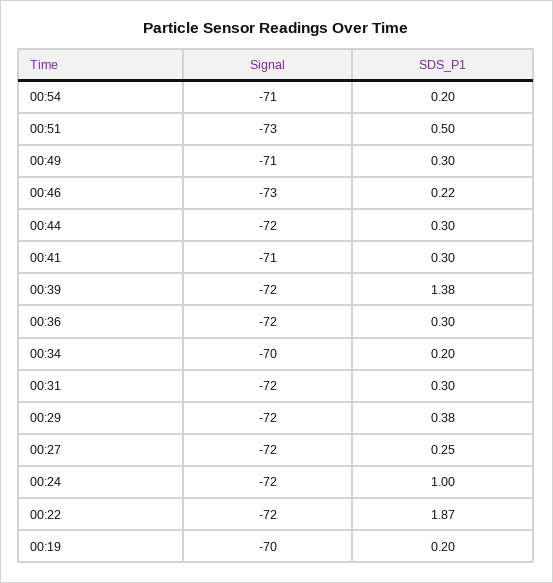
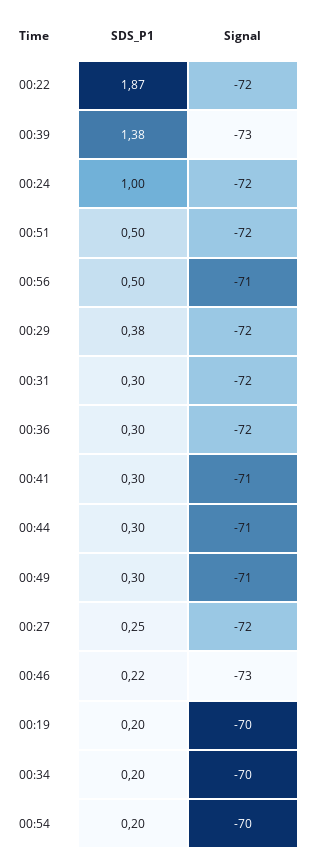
  {
    "Signal": {
-     "00:54": -71,
+     "00:54": -70,
-     "00:51": -73,
+     "00:51": -72,
      "00:49": -71,
      "00:46": -73,
-     "00:44": -72,
+     "00:44": -71,
      "00:41": -71,
-     "00:39": -72,
+     "00:39": -73,
      "00:36": -72,
      "00:34": -70,
      "00:31": -72,
      "00:29": -72,
      "00:27": -72,
      "00:24": -72,
      "00:22": -72,
-     "00:19": -70
+     "00:19": -70,
+     "00:56": -71
    },
    "SDS_P1": {
      "00:54": 0.2,
      "00:51": 0.5,
      "00:49": 0.3,
      "00:46": 0.22,
      "00:44": 0.3,
      "00:41": 0.3,
      "00:39": 1.38,
      "00:36": 0.3,
      "00:34": 0.2,
      "00:31": 0.3,
      "00:29": 0.38,
      "00:27": 0.25,
      "00:24": 1,
      "00:22": 1.87,
-     "00:19": 0.2
+     "00:19": 0.2,
+     "00:56": 0.5
    }
  }

